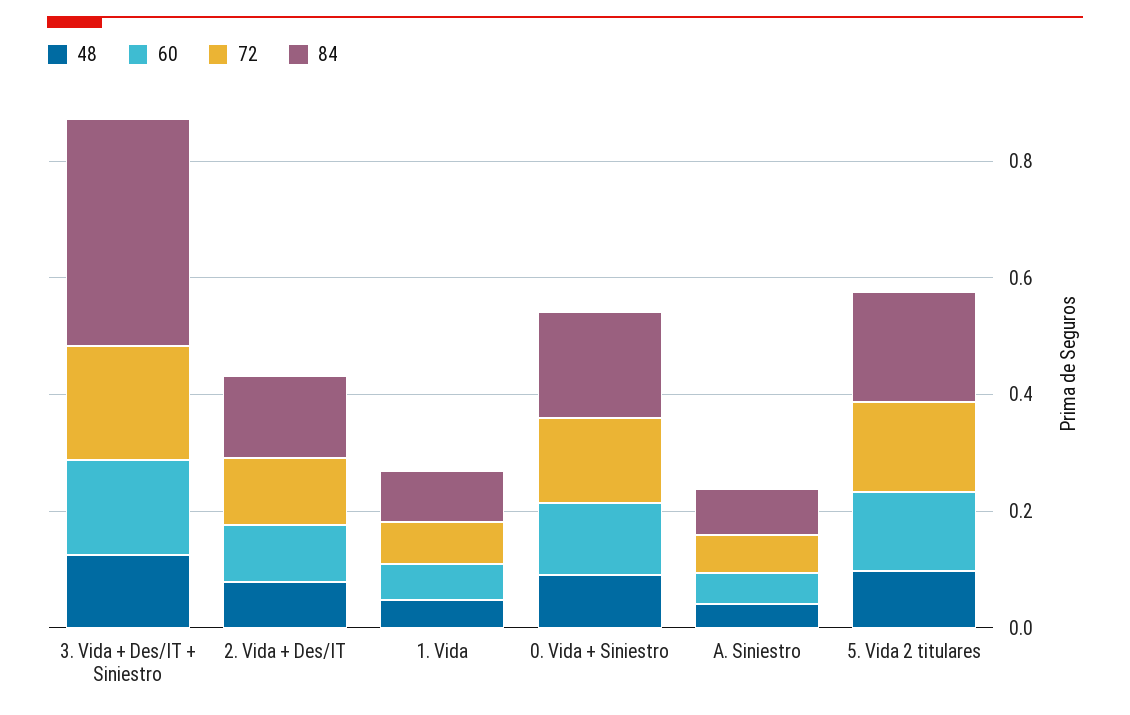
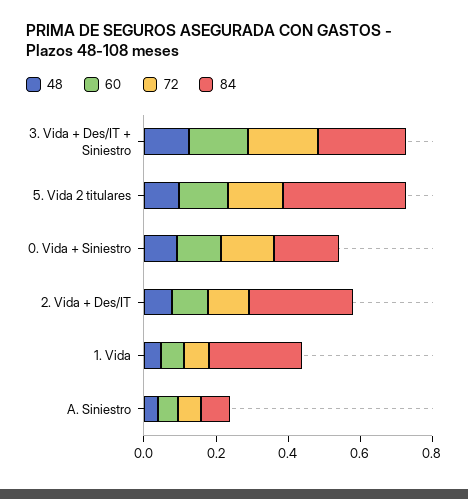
  {
    "48": {
      "3. Vida + Des/IT + Siniestro": 0.1,
      "2. Vida + Des/IT": 0.1,
      "1. Vida": 0.05,
      "0. Vida + Siniestro": 0.1,
      "A. Siniestro": 0.05,
      "5. Vida 2 titulares": 0.1
    },
    "60": {
      "3. Vida + Des/IT + Siniestro": 0.15,
      "2. Vida + Des/IT": 0.1,
      "1. Vida": 0.05,
      "0. Vida + Siniestro": 0.1,
      "A. Siniestro": 0.05,
      "5. Vida 2 titulares": 0.15
    },
    "72": {
      "3. Vida + Des/IT + Siniestro": 0.2,
      "2. Vida + Des/IT": 0.1,
      "1. Vida": 0.05,
      "0. Vida + Siniestro": 0.15,
      "A. Siniestro": 0.05,
      "5. Vida 2 titulares": 0.15
    },
    "84": {
-     "3. Vida + Des/IT + Siniestro": 0.4,
+     "3. Vida + Des/IT + Siniestro": 0.25,
-     "2. Vida + Des/IT": 0.15,
+     "2. Vida + Des/IT": 0.3,
-     "1. Vida": 0.1,
+     "1. Vida": 0.25,
      "0. Vida + Siniestro": 0.2,
      "A. Siniestro": 0.1,
-     "5. Vida 2 titulares": 0.2
+     "5. Vida 2 titulares": 0.35
    }
  }

